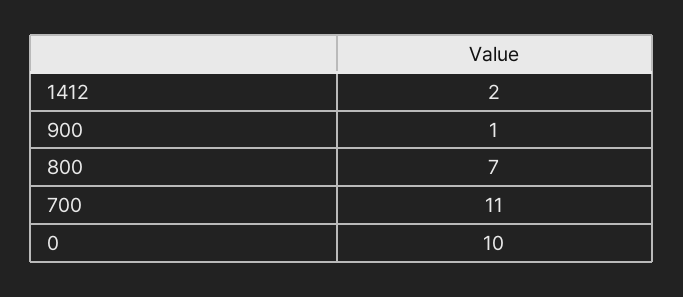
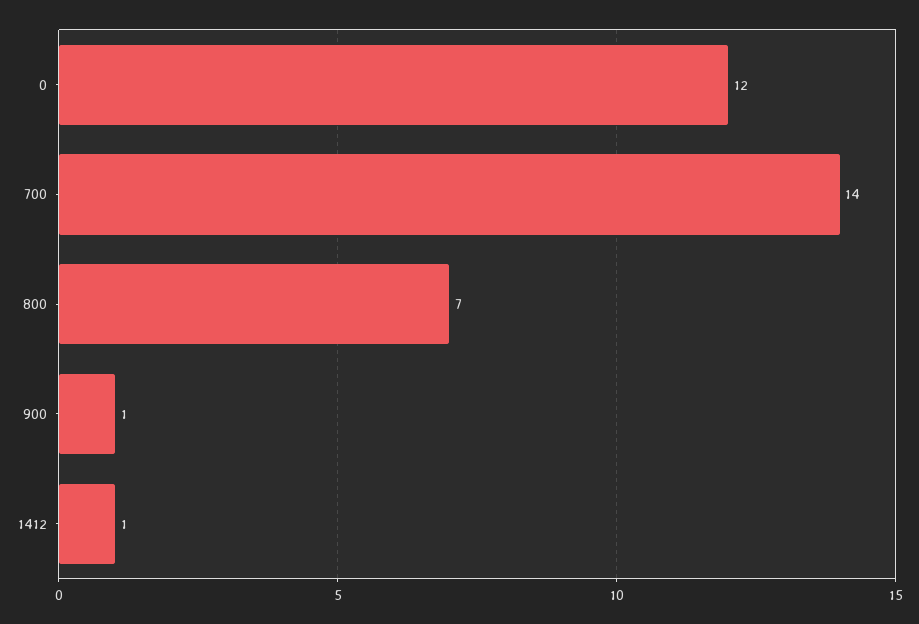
  {
-   "1412": 2,
+   "1412": 1,
    "900": 1,
    "800": 7,
-   "700": 11,
+   "700": 14,
-   "0": 10
+   "0": 12
  }

